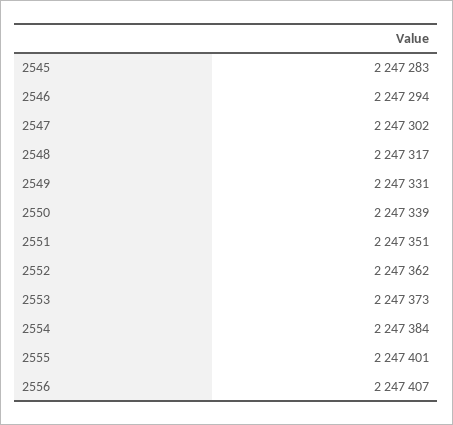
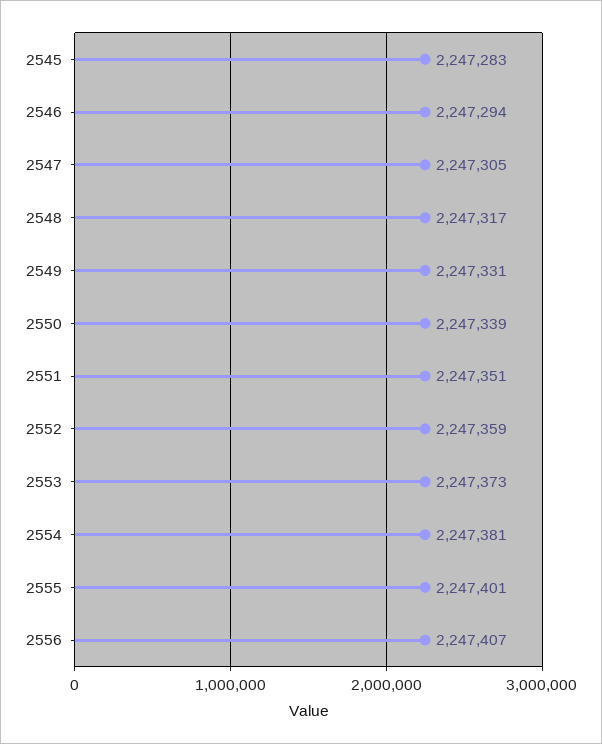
  {
    "2545": 2247283,
    "2546": 2247294,
-   "2547": 2247302,
+   "2547": 2247305,
    "2548": 2247317,
    "2549": 2247331,
    "2550": 2247339,
    "2551": 2247351,
-   "2552": 2247362,
+   "2552": 2247359,
    "2553": 2247373,
-   "2554": 2247384,
+   "2554": 2247381,
    "2555": 2247401,
    "2556": 2247407
  }

